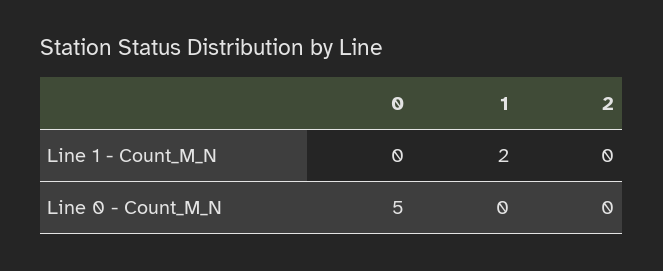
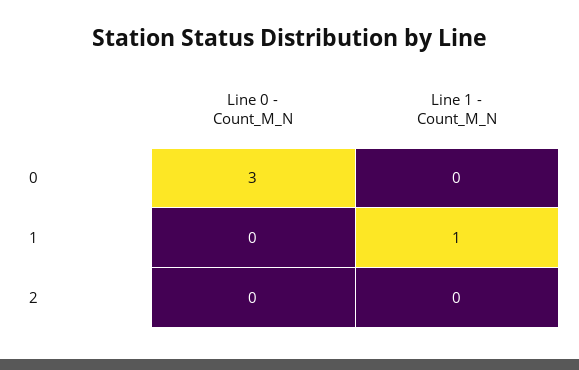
  {
    "0": {
      "Line 1 - Count_M_N": 0,
-     "Line 0 - Count_M_N": 5
+     "Line 0 - Count_M_N": 3
    },
    "1": {
-     "Line 1 - Count_M_N": 2,
+     "Line 1 - Count_M_N": 1,
      "Line 0 - Count_M_N": 0
    },
    "2": {
      "Line 1 - Count_M_N": 0,
      "Line 0 - Count_M_N": 0
    }
  }

